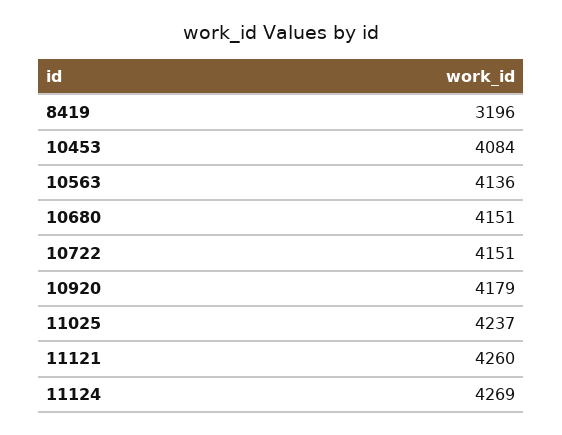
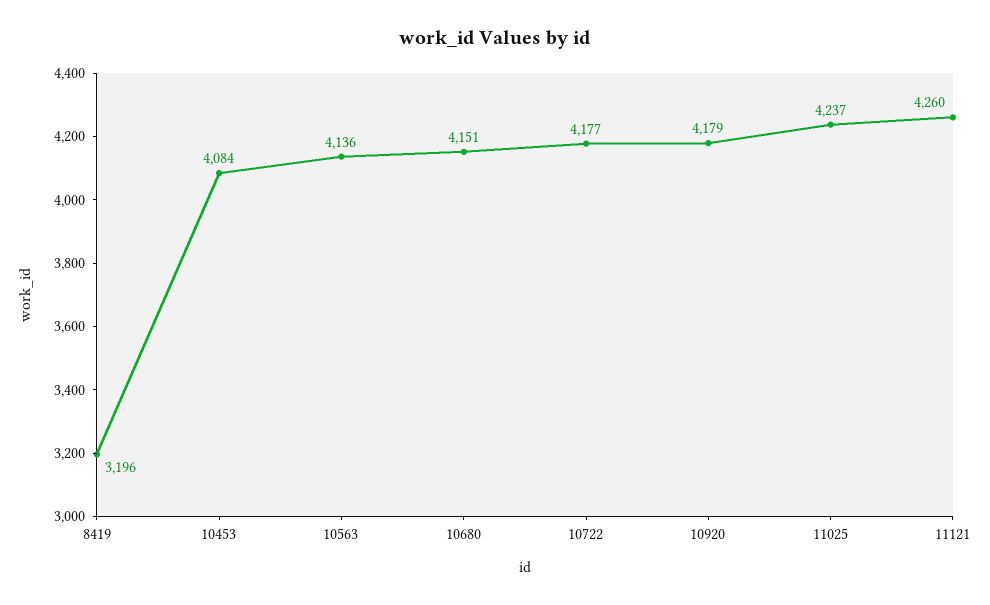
  {
    "8419": 3196,
    "10453": 4084,
    "10563": 4136,
    "10680": 4151,
-   "10722": 4151,
+   "10722": 4177,
    "10920": 4179,
    "11025": 4237,
-   "11121": 4260,
+   "11121": 4260
-   "11124": 4269
  }

